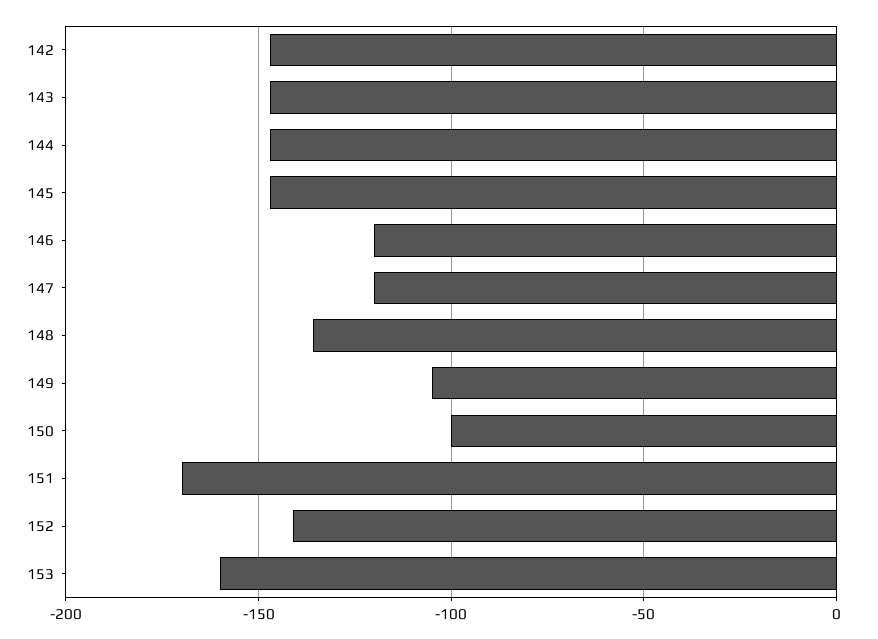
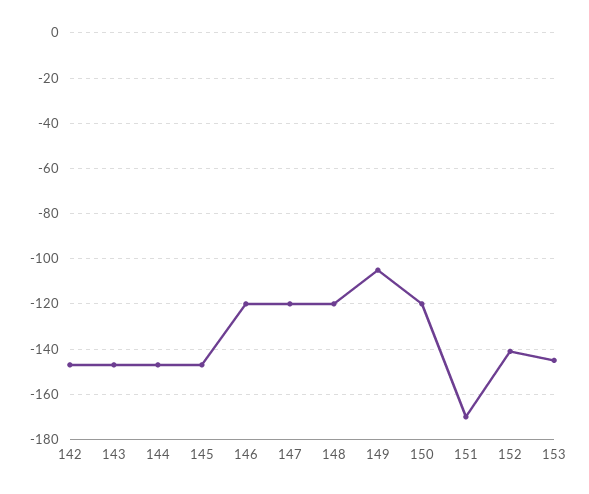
  {
    "142": -145,
    "143": -145,
    "144": -145,
    "145": -145,
    "146": -120,
    "147": -120,
-   "148": -135,
+   "148": -120,
    "149": -105,
-   "150": -100,
+   "150": -120,
    "151": -170,
    "152": -140,
-   "153": -160
+   "153": -145
  }

